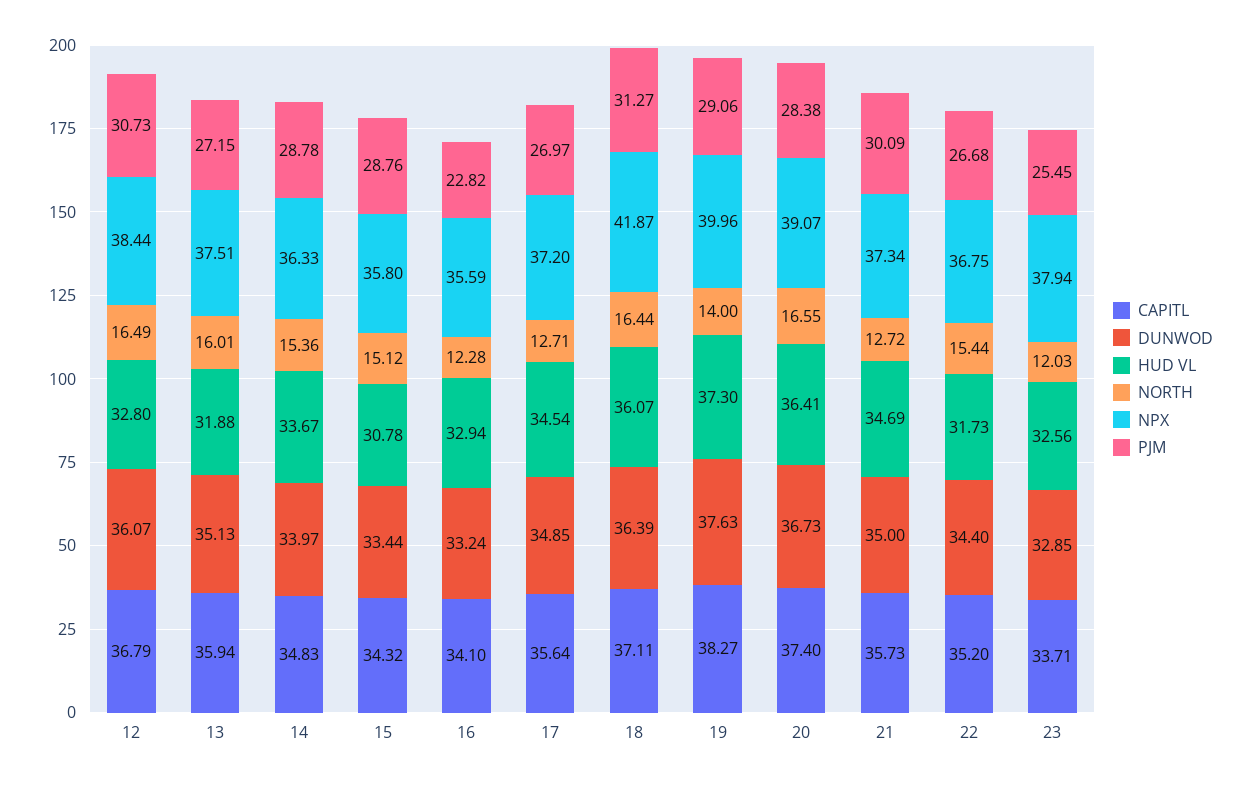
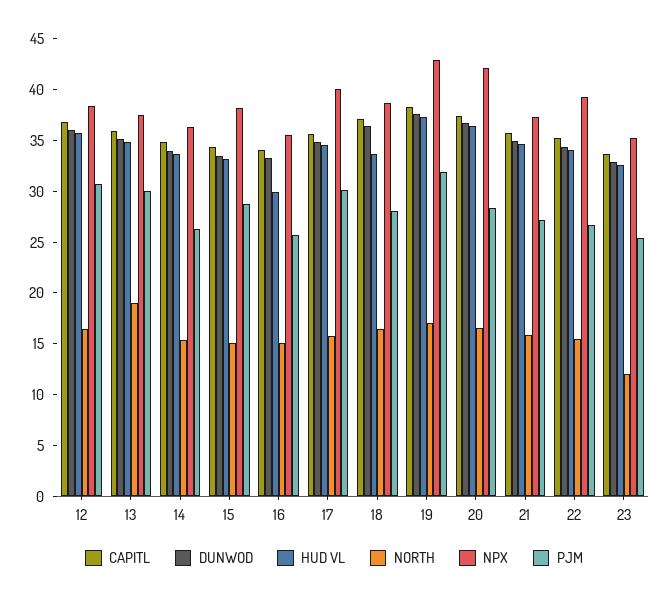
  {
    "CAPITL": {
      "12": 36.79,
      "13": 35.94,
      "14": 34.83,
      "15": 34.32,
      "16": 34.1,
      "17": 35.64,
      "18": 37.11,
      "19": 38.27,
      "20": 37.4,
      "21": 35.73,
      "22": 35.2,
      "23": 33.71
    },
    "DUNWOD": {
      "12": 36.07,
      "13": 35.13,
      "14": 33.97,
      "15": 33.44,
      "16": 33.24,
      "17": 34.85,
      "18": 36.39,
      "19": 37.63,
      "20": 36.73,
      "21": 35,
      "22": 34.4,
      "23": 32.85
    },
    "HUD VL": {
-     "12": 32.8,
+     "12": 36,
-     "13": 31.88,
+     "13": 35,
      "14": 33.67,
-     "15": 30.78,
+     "15": 33,
-     "16": 32.94,
+     "16": 30,
      "17": 34.54,
-     "18": 36.07,
+     "18": 34,
      "19": 37.3,
      "20": 36.41,
      "21": 34.69,
-     "22": 31.73,
+     "22": 34,
      "23": 32.56
    },
    "NORTH": {
      "12": 16.49,
-     "13": 16.01,
+     "13": 19,
      "14": 15.36,
      "15": 15.12,
-     "16": 12.28,
+     "16": 15,
-     "17": 12.71,
+     "17": 16,
      "18": 16.44,
-     "19": 14,
+     "19": 17,
      "20": 16.55,
-     "21": 12.72,
+     "21": 16,
      "22": 15.44,
      "23": 12.03
    },
    "NPX": {
      "12": 38.44,
      "13": 37.51,
      "14": 36.33,
-     "15": 35.8,
+     "15": 38,
      "16": 35.59,
-     "17": 37.2,
+     "17": 40,
-     "18": 41.87,
+     "18": 39,
-     "19": 39.96,
+     "19": 43,
-     "20": 39.07,
+     "20": 42,
      "21": 37.34,
-     "22": 36.75,
+     "22": 39,
-     "23": 37.94
+     "23": 35
    },
    "PJM": {
      "12": 30.73,
-     "13": 27.15,
+     "13": 30,
-     "14": 28.78,
+     "14": 26,
      "15": 28.76,
-     "16": 22.82,
+     "16": 26,
-     "17": 26.97,
+     "17": 30,
-     "18": 31.27,
+     "18": 28,
-     "19": 29.06,
+     "19": 32,
      "20": 28.38,
-     "21": 30.09,
+     "21": 27,
      "22": 26.68,
      "23": 25.45
    }
  }

